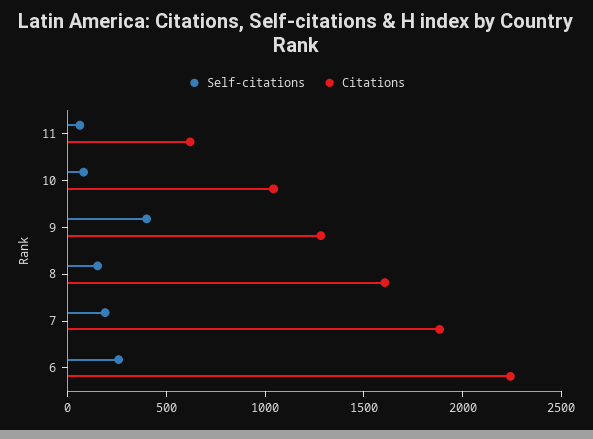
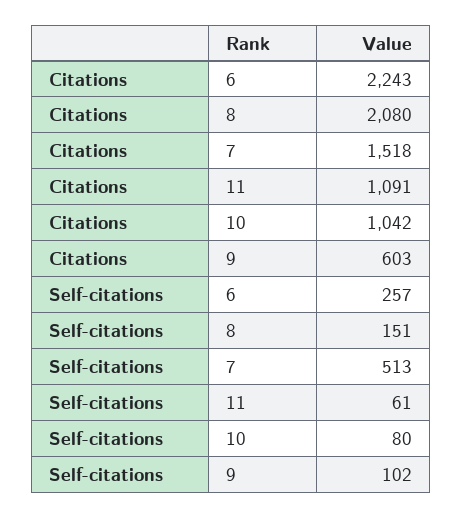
  {
    "Self-citations": {
      "11": 61,
      "10": 80,
-     "9": 400,
+     "9": 102,
      "8": 151,
-     "7": 200,
+     "7": 513,
      "6": 257
    },
    "Citations": {
-     "11": 600,
+     "11": 1091,
      "10": 1042,
-     "9": 1300,
+     "9": 603,
-     "8": 1600,
+     "8": 2080,
-     "7": 1900,
+     "7": 1518,
      "6": 2243
    }
  }

